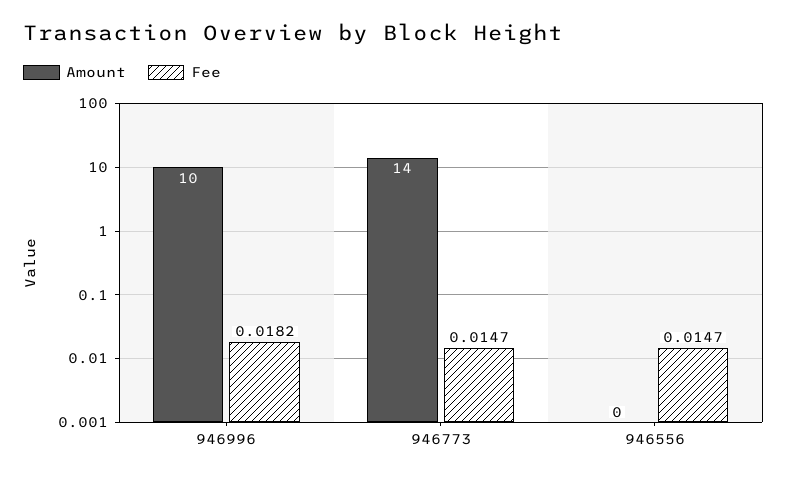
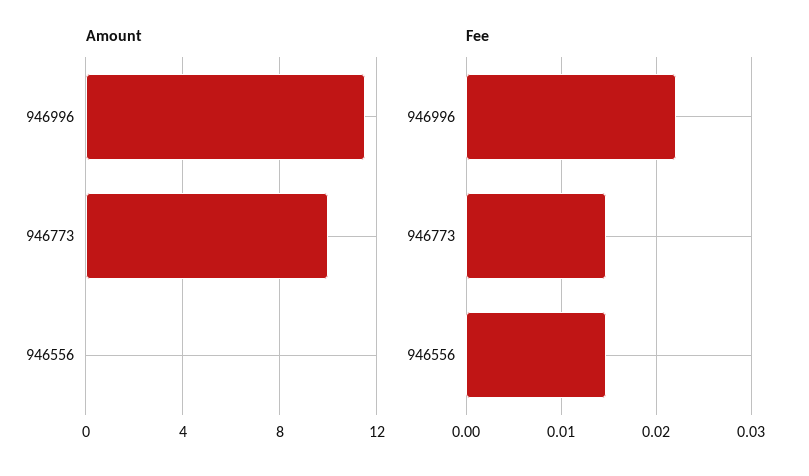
  {
    "Amount": {
-     "946996": 10,
+     "946996": 11.5,
-     "946773": 14,
+     "946773": 10,
      "946556": 0
    },
    "Fee": {
-     "946996": 0.0182,
+     "946996": 0.022,
      "946773": 0.0147,
      "946556": 0.0147
    }
  }

